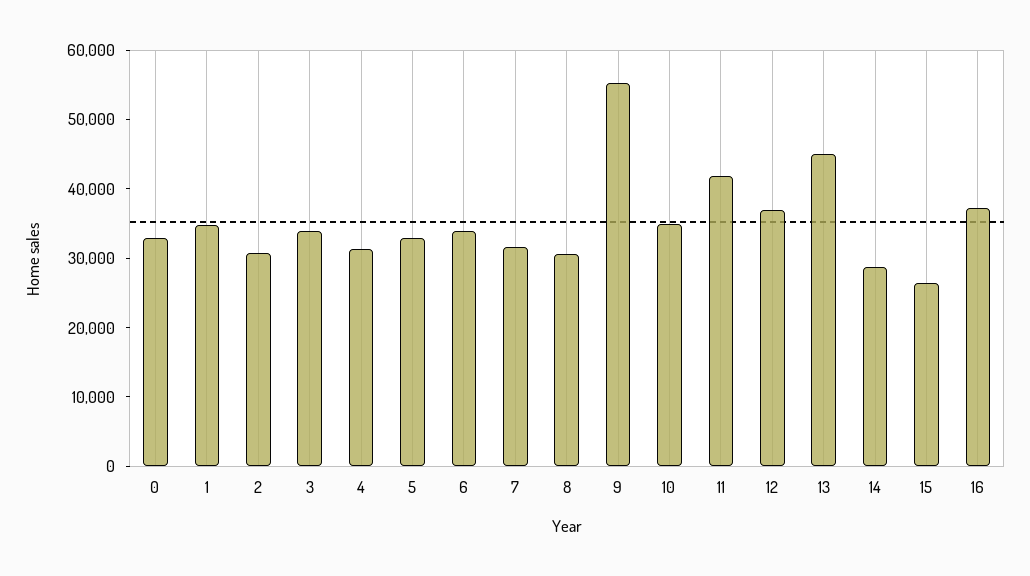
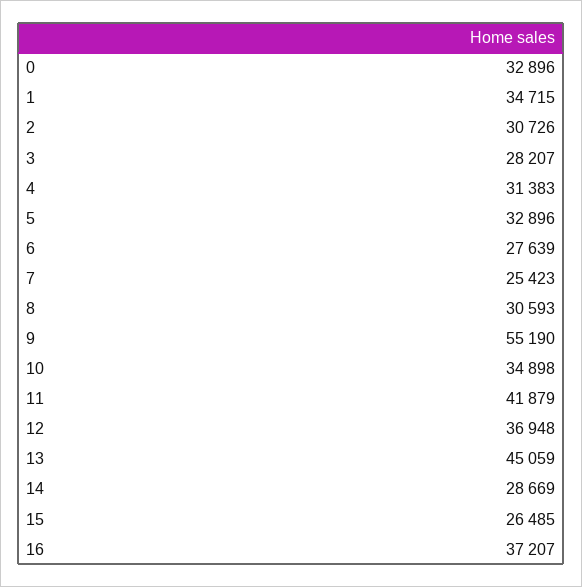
  {
    "0": 32896,
    "1": 34715,
    "2": 30726,
-   "3": 34000,
+   "3": 28207,
    "4": 31383,
    "5": 32896,
-   "6": 34000,
+   "6": 27639,
-   "7": 32000,
+   "7": 25423,
    "8": 30593,
    "9": 55190,
    "10": 34898,
    "11": 41879,
    "12": 36948,
    "13": 45059,
    "14": 28669,
    "15": 26485,
    "16": 37207
  }

